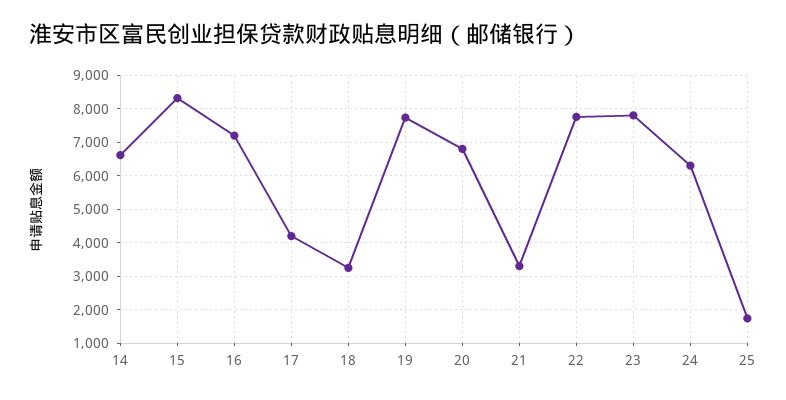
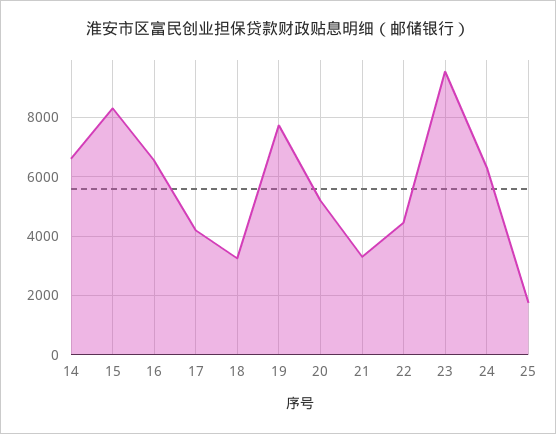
  {
    "14": 6600,
    "15": 8400,
-   "16": 7200,
+   "16": 6500,
    "17": 4200,
    "18": 3200,
    "19": 7800,
-   "20": 6800,
+   "20": 5250,
    "21": 3400,
-   "22": 7800,
+   "22": 4500,
-   "23": 7800,
+   "23": 9500,
    "24": 6400,
    "25": 1800
  }

